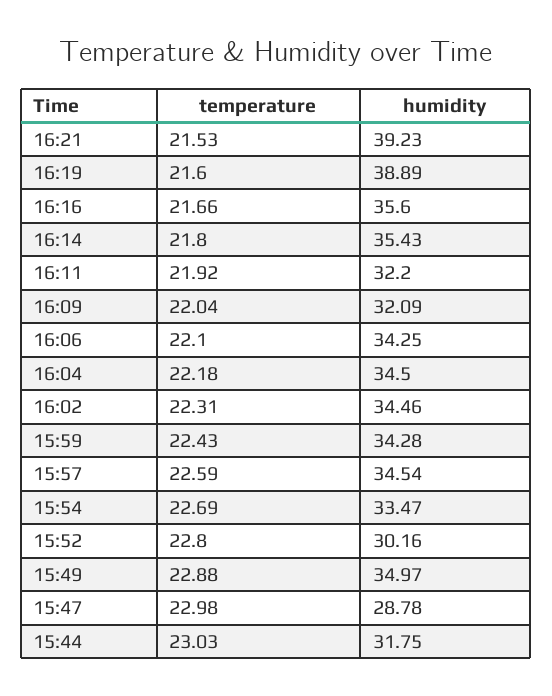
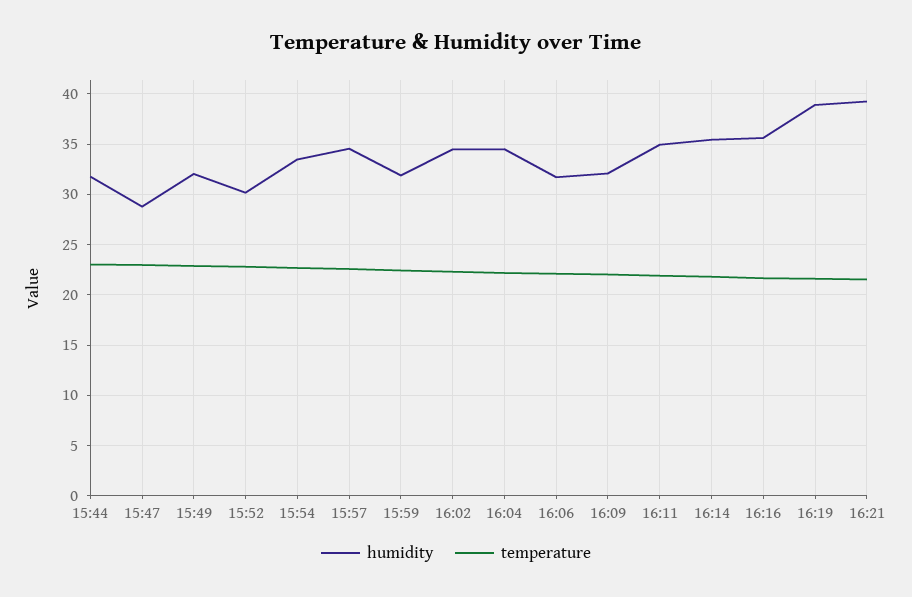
  {
    "temperature": {
      "16:21": 21.53,
      "16:19": 21.6,
      "16:16": 21.66,
      "16:14": 21.8,
      "16:11": 21.92,
      "16:09": 22.04,
      "16:06": 22.1,
      "16:04": 22.18,
      "16:02": 22.31,
      "15:59": 22.43,
      "15:57": 22.59,
      "15:54": 22.69,
      "15:52": 22.8,
      "15:49": 22.88,
      "15:47": 22.98,
      "15:44": 23.03
    },
    "humidity": {
      "16:21": 39.23,
      "16:19": 38.89,
      "16:16": 35.6,
      "16:14": 35.43,
-     "16:11": 32.2,
+     "16:11": 35,
      "16:09": 32.09,
-     "16:06": 34.25,
+     "16:06": 32,
      "16:04": 34.5,
      "16:02": 34.46,
-     "15:59": 34.28,
+     "15:59": 32,
      "15:57": 34.54,
      "15:54": 33.47,
      "15:52": 30.16,
-     "15:49": 34.97,
+     "15:49": 32,
      "15:47": 28.78,
      "15:44": 31.75
    }
  }

